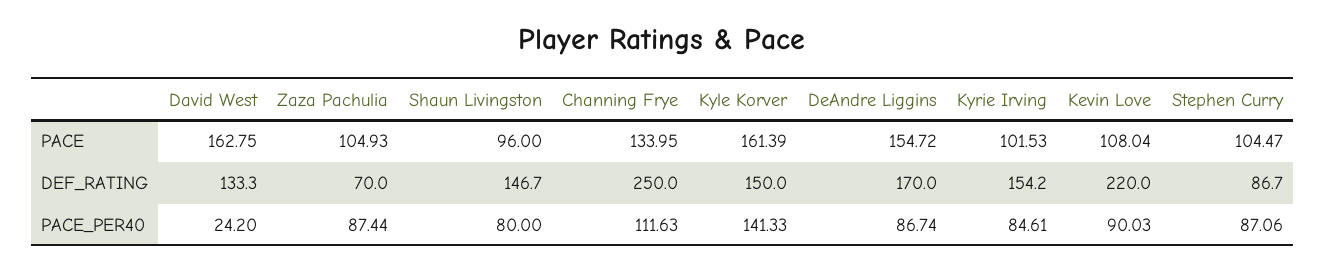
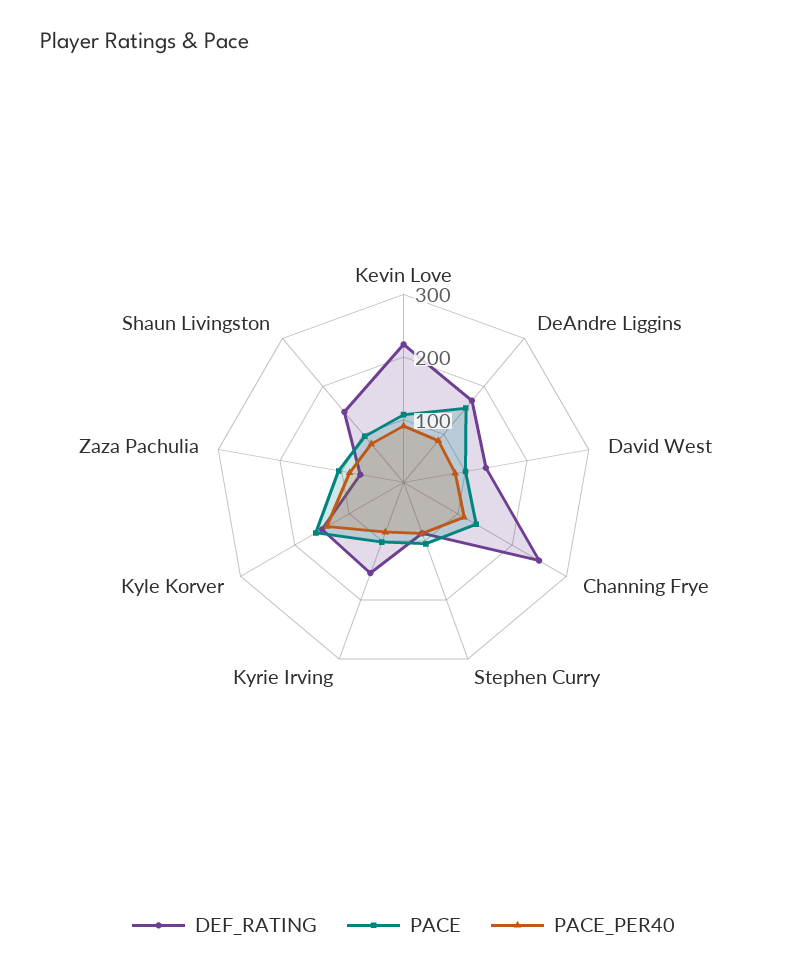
  {
    "PACE": {
-     "David West": 162.75,
+     "David West": 100,
      "Zaza Pachulia": 104.93,
      "Shaun Livingston": 96,
      "Channing Frye": 133.95,
      "Kyle Korver": 161.39,
      "DeAndre Liggins": 154.72,
      "Kyrie Irving": 101.53,
      "Kevin Love": 108.04,
      "Stephen Curry": 104.47
    },
    "DEF_RATING": {
      "David West": 133.3,
      "Zaza Pachulia": 70,
      "Shaun Livingston": 146.7,
      "Channing Frye": 250,
      "Kyle Korver": 150,
      "DeAndre Liggins": 170,
      "Kyrie Irving": 154.2,
      "Kevin Love": 220,
      "Stephen Curry": 86.7
    },
    "PACE_PER40": {
-     "David West": 24.2,
+     "David West": 80,
      "Zaza Pachulia": 87.44,
      "Shaun Livingston": 80,
      "Channing Frye": 111.63,
      "Kyle Korver": 141.33,
      "DeAndre Liggins": 86.74,
      "Kyrie Irving": 84.61,
      "Kevin Love": 90.03,
      "Stephen Curry": 87.06
    }
  }

